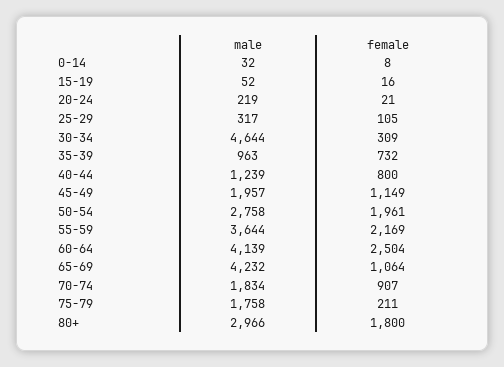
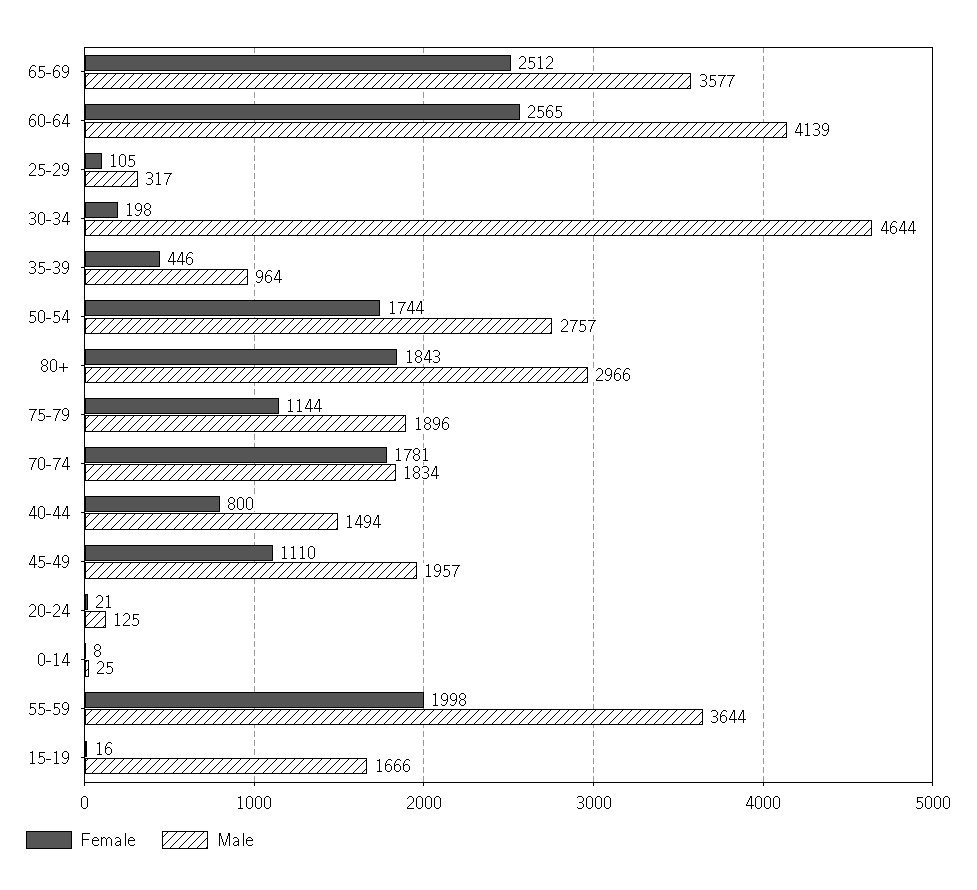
  {
    "male": {
-     "0-14": 32,
+     "0-14": 25,
-     "15-19": 52,
+     "15-19": 1666,
-     "20-24": 219,
+     "20-24": 125,
      "25-29": 317,
      "30-34": 4644,
-     "35-39": 963,
+     "35-39": 964,
-     "40-44": 1239,
+     "40-44": 1494,
      "45-49": 1957,
-     "50-54": 2758,
+     "50-54": 2757,
      "55-59": 3644,
      "60-64": 4139,
-     "65-69": 4232,
+     "65-69": 3577,
      "70-74": 1834,
-     "75-79": 1758,
+     "75-79": 1896,
      "80+": 2966
    },
    "female": {
      "0-14": 8,
      "15-19": 16,
      "20-24": 21,
      "25-29": 105,
-     "30-34": 309,
+     "30-34": 198,
-     "35-39": 732,
+     "35-39": 446,
      "40-44": 800,
-     "45-49": 1149,
+     "45-49": 1110,
-     "50-54": 1961,
+     "50-54": 1744,
-     "55-59": 2169,
+     "55-59": 1998,
-     "60-64": 2504,
+     "60-64": 2565,
-     "65-69": 1064,
+     "65-69": 2512,
-     "70-74": 907,
+     "70-74": 1781,
-     "75-79": 211,
+     "75-79": 1144,
-     "80+": 1800
+     "80+": 1843
    }
  }

